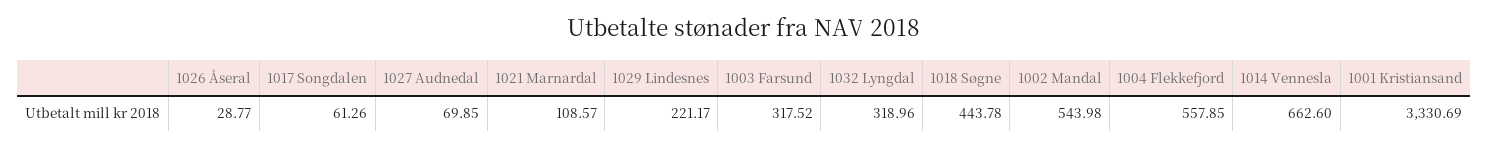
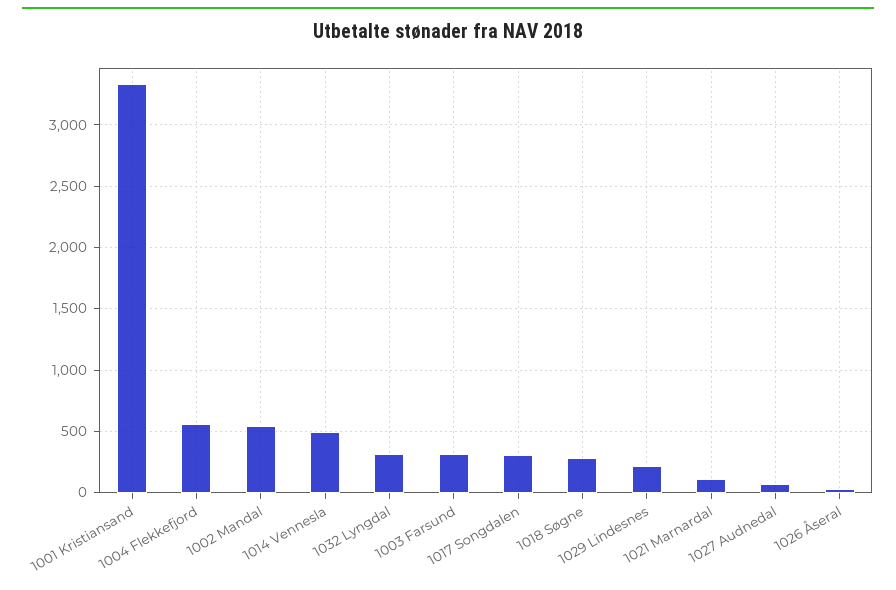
  {
    "1026 Åseral": 28.77,
-   "1017 Songdalen": 61.26,
+   "1017 Songdalen": 300,
    "1027 Audnedal": 69.85,
    "1021 Marnardal": 108.57,
    "1029 Lindesnes": 221.17,
    "1003 Farsund": 317.52,
    "1032 Lyngdal": 318.96,
-   "1018 Søgne": 443.78,
+   "1018 Søgne": 300,
    "1002 Mandal": 543.98,
    "1004 Flekkefjord": 557.85,
-   "1014 Vennesla": 662.6,
+   "1014 Vennesla": 500,
    "1001 Kristiansand": 3330.69
  }

